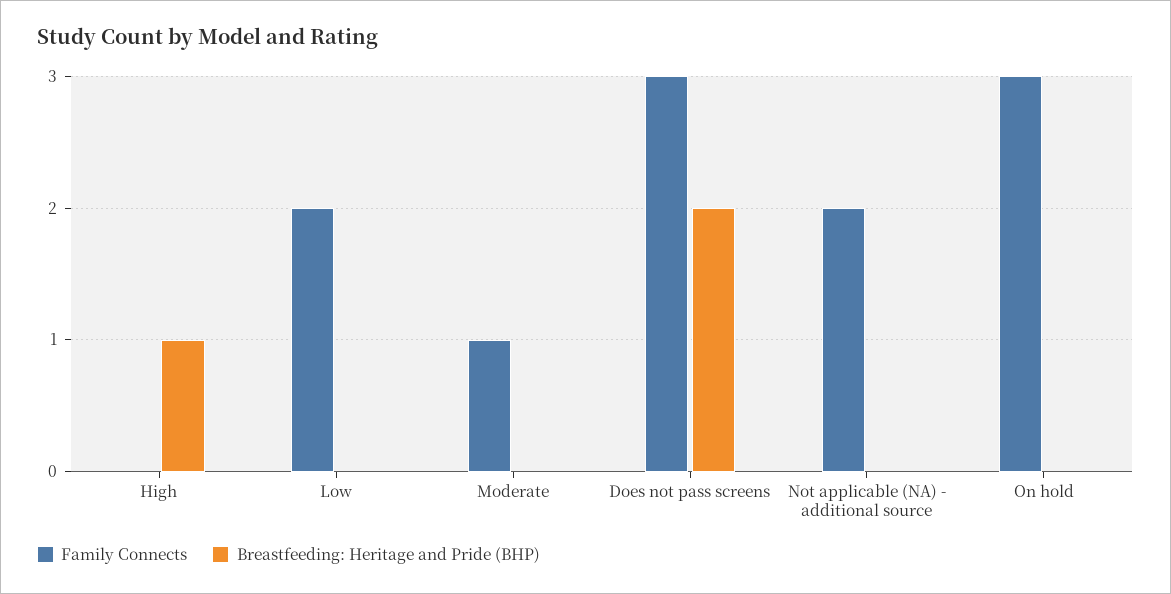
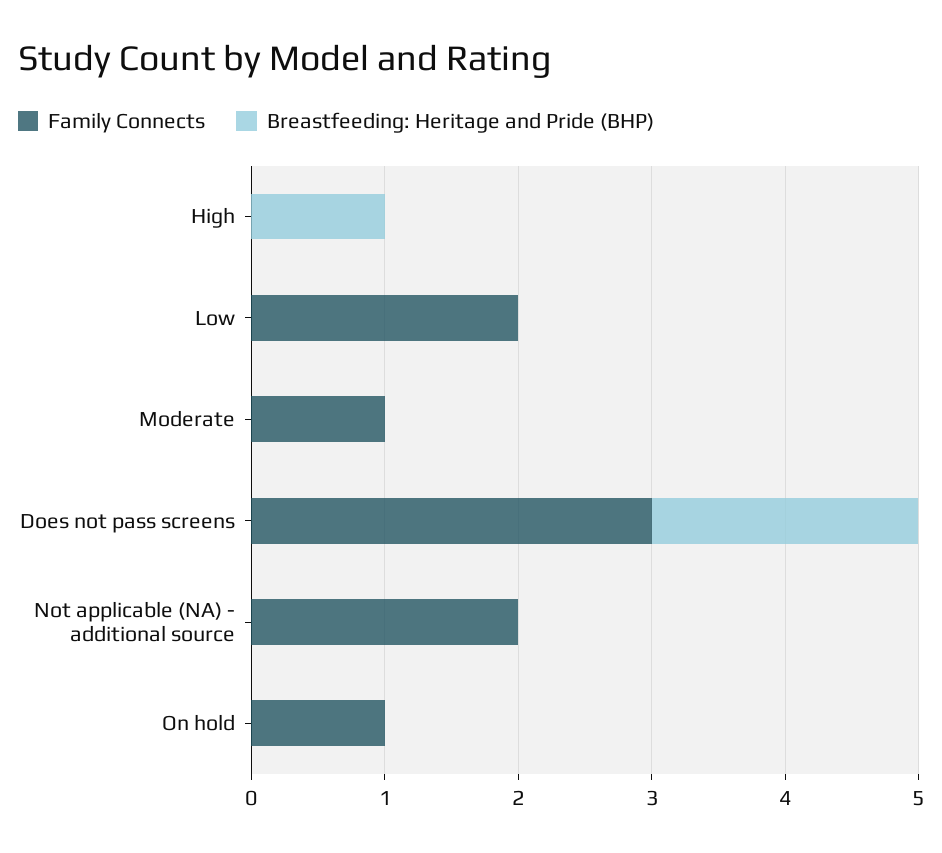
  {
    "Family Connects": {
      "High": 0,
      "Low": 2,
      "Moderate": 1,
      "Does not pass screens": 3,
      "Not applicable (NA) - additional source": 2,
-     "On hold": 3
+     "On hold": 1
    },
    "Breastfeeding: Heritage and Pride (BHP)": {
      "High": 1,
      "Low": 0,
      "Moderate": 0,
      "Does not pass screens": 2,
      "Not applicable (NA) - additional source": 0,
      "On hold": 0
    }
  }

